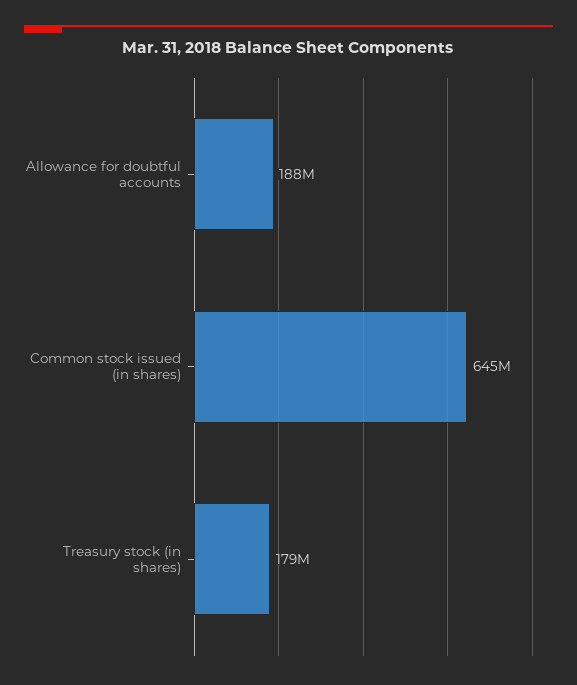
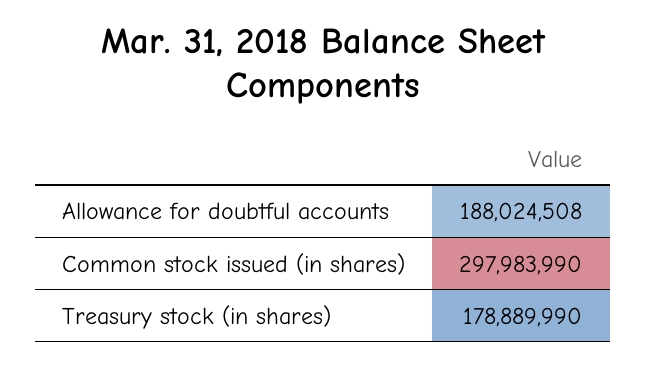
  {
    "Allowance for doubtful accounts": 188024508,
-   "Common stock issued (in shares)": 645000000,
+   "Common stock issued (in shares)": 297983990,
    "Treasury stock (in shares)": 178889990
  }

